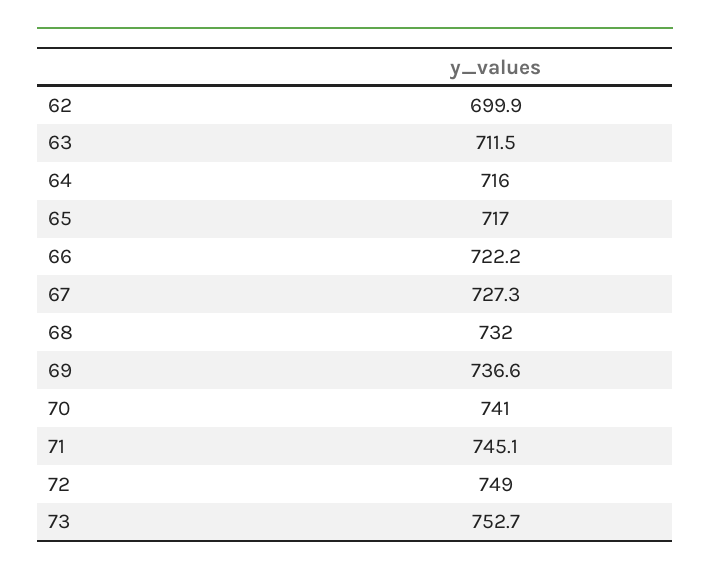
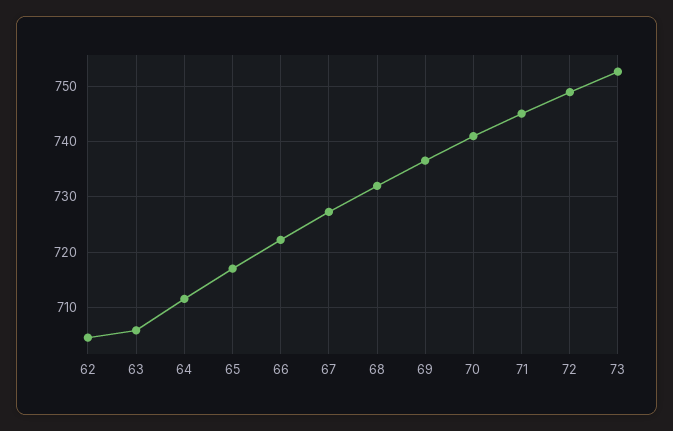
  {
-   "62": 699.9,
+   "62": 704,
-   "63": 711.5,
+   "63": 706,
-   "64": 716,
+   "64": 712,
    "65": 717,
    "66": 722.2,
    "67": 727.3,
    "68": 732,
    "69": 736.6,
    "70": 741,
    "71": 745.1,
    "72": 749,
    "73": 752.7
  }

